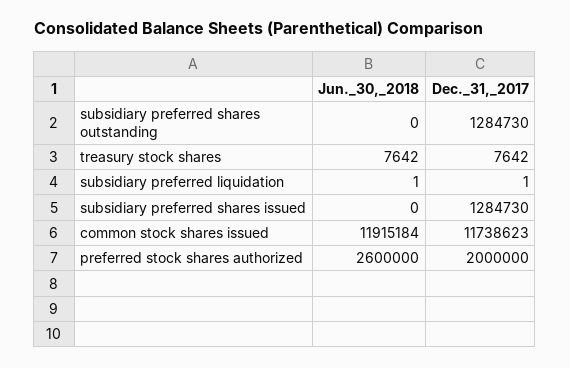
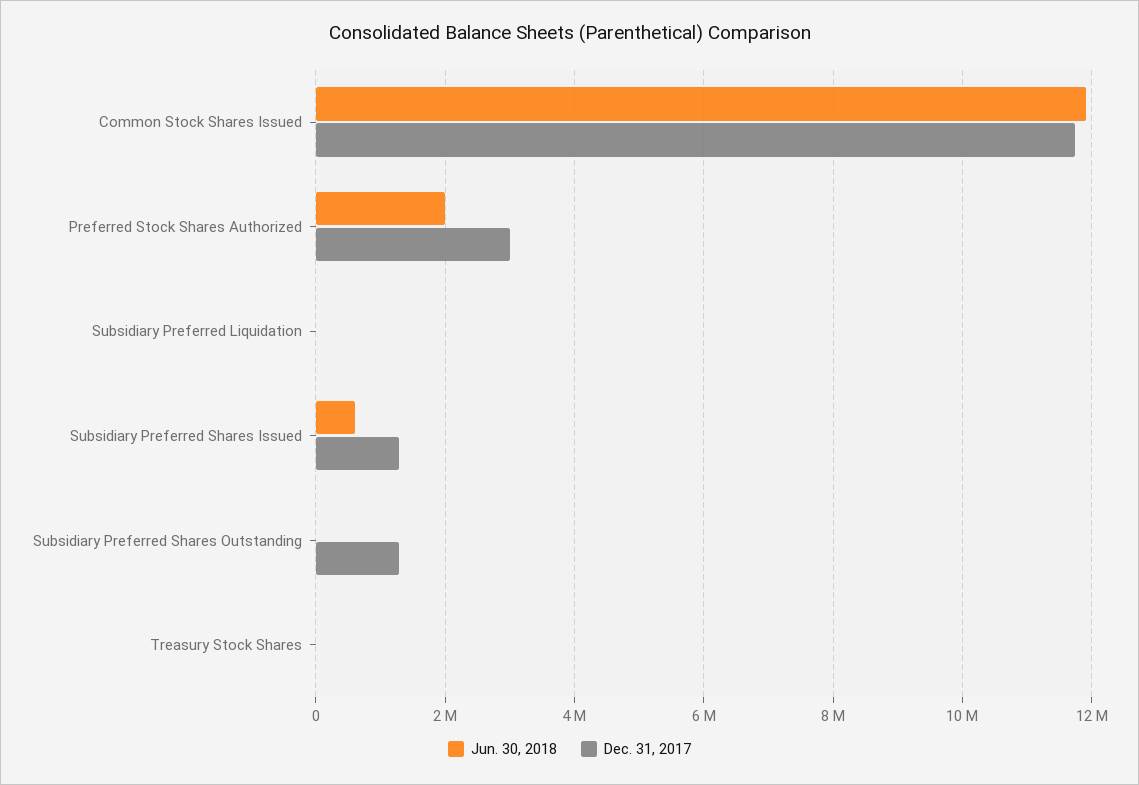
  {
    "Jun._30,_2018": {
      "subsidiary preferred shares outstanding": 0,
      "treasury stock shares": 7642,
      "subsidiary preferred liquidation": 1,
-     "subsidiary preferred shares issued": 0,
+     "subsidiary preferred shares issued": 600000,
      "common stock shares issued": 11915184,
-     "preferred stock shares authorized": 2600000
+     "preferred stock shares authorized": 2000000
    },
    "Dec._31,_2017": {
      "subsidiary preferred shares outstanding": 1284730,
      "treasury stock shares": 7642,
      "subsidiary preferred liquidation": 1,
      "subsidiary preferred shares issued": 1284730,
      "common stock shares issued": 11738623,
-     "preferred stock shares authorized": 2000000
+     "preferred stock shares authorized": 3000000
    }
  }

